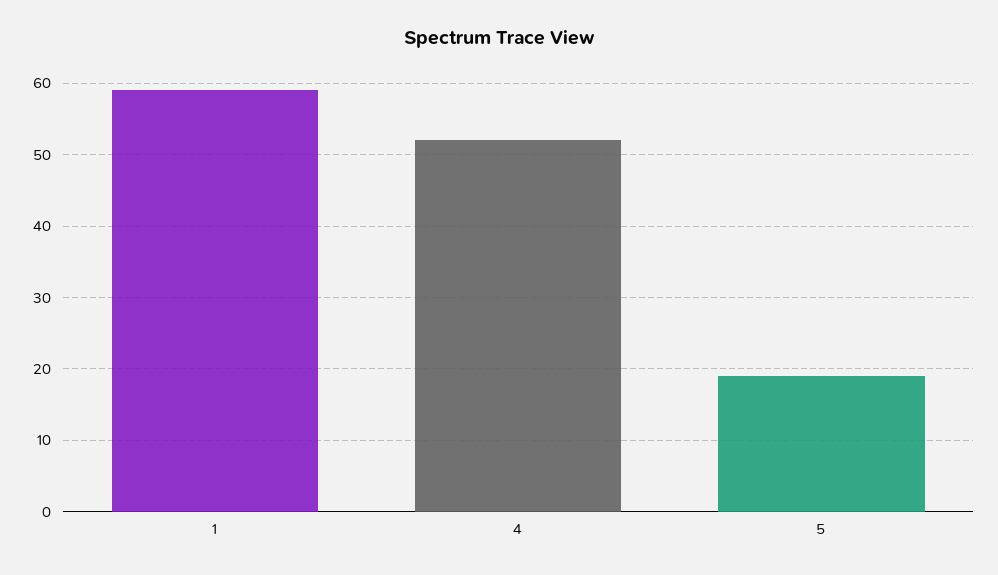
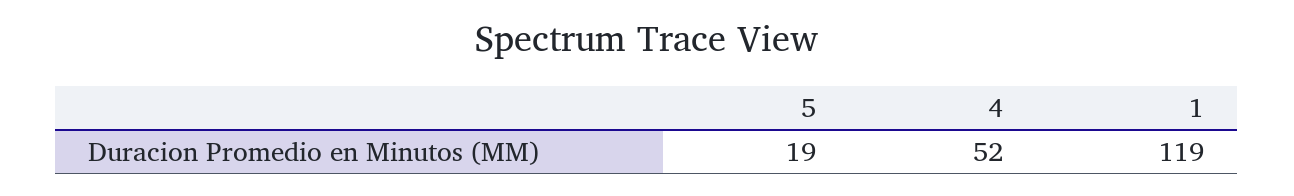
  {
-   "1": 59,
+   "1": 119,
    "4": 52,
    "5": 19
  }

